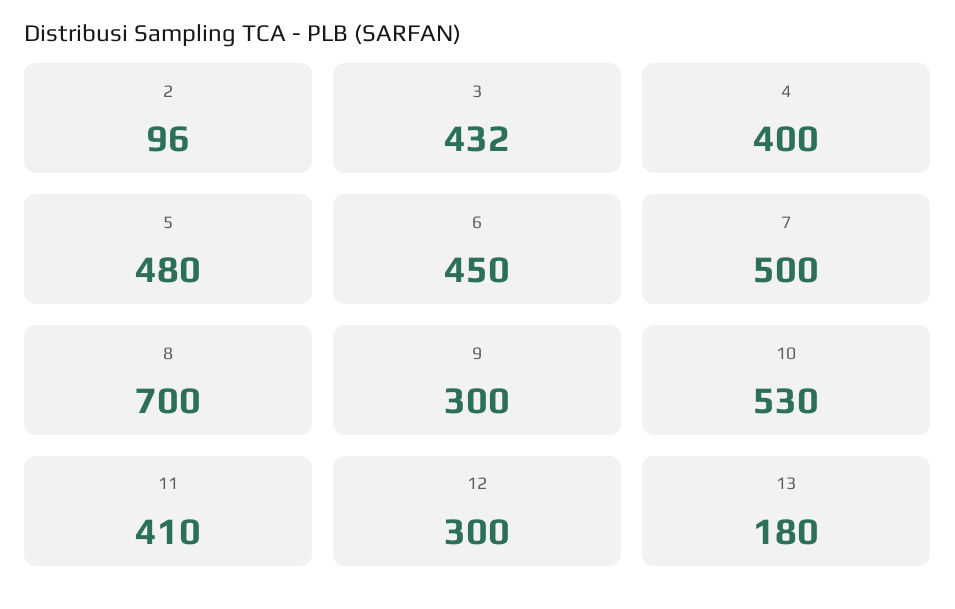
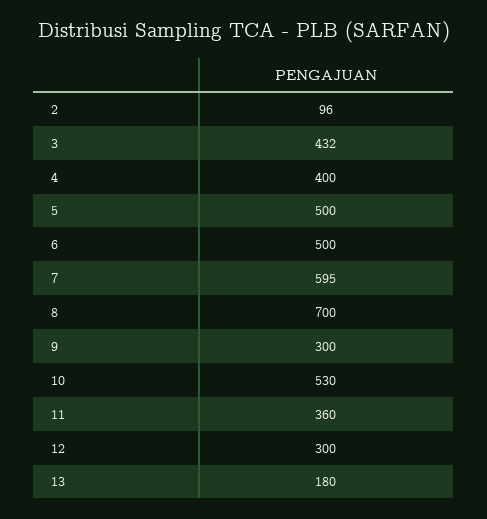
  {
    "2": 96,
    "3": 432,
    "4": 400,
-   "5": 480,
+   "5": 500,
-   "6": 450,
+   "6": 500,
-   "7": 500,
+   "7": 595,
    "8": 700,
    "9": 300,
    "10": 530,
-   "11": 410,
+   "11": 360,
    "12": 300,
    "13": 180
  }

